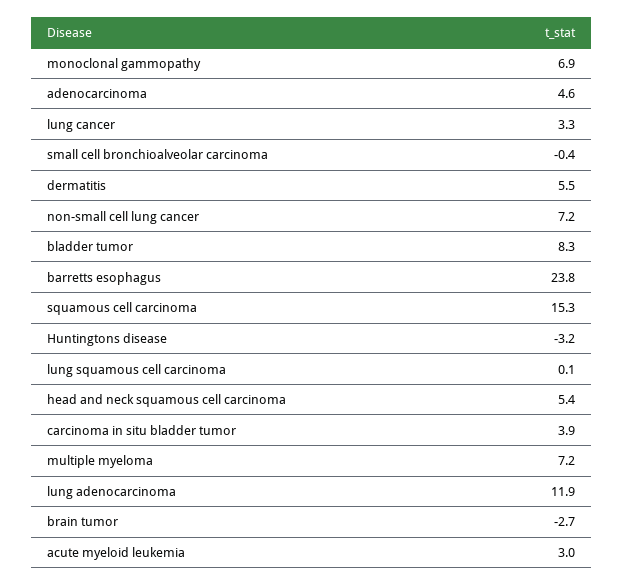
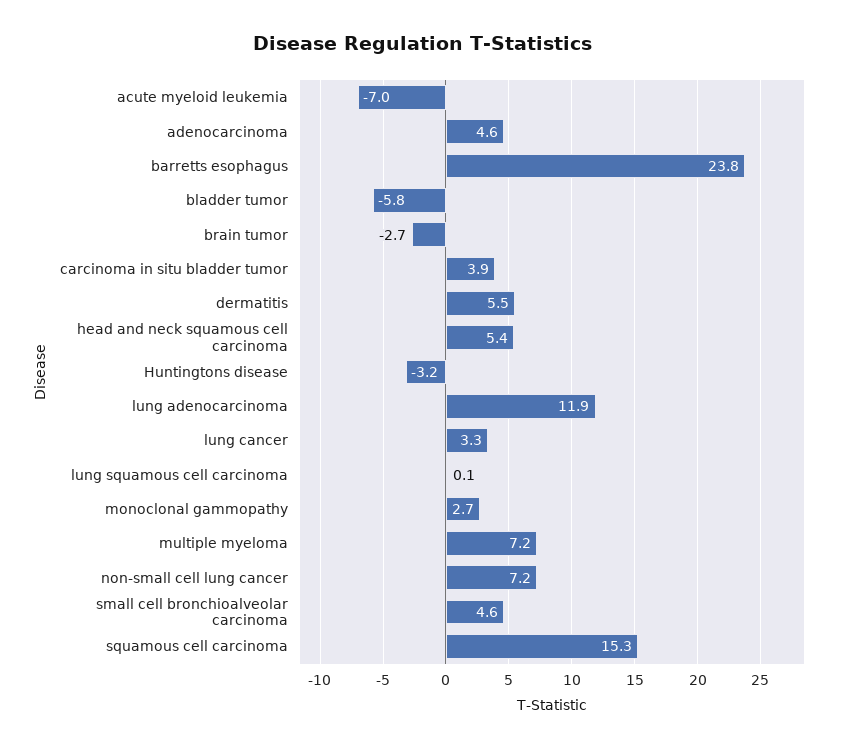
  {
-   "monoclonal gammopathy": 6.9,
+   "monoclonal gammopathy": 2.7,
    "adenocarcinoma": 4.6,
    "lung cancer": 3.3,
-   "small cell bronchioalveolar carcinoma": -0.4,
+   "small cell bronchioalveolar carcinoma": 4.6,
    "dermatitis": 5.5,
    "non-small cell lung cancer": 7.2,
-   "bladder tumor": 8.3,
+   "bladder tumor": -5.8,
    "barretts esophagus": 23.8,
    "squamous cell carcinoma": 15.3,
    "Huntingtons disease": -3.2,
    "lung squamous cell carcinoma": 0.1,
    "head and neck squamous cell carcinoma": 5.4,
    "carcinoma in situ bladder tumor": 3.9,
    "multiple myeloma": 7.2,
    "lung adenocarcinoma": 11.9,
    "brain tumor": -2.7,
-   "acute myeloid leukemia": 3
+   "acute myeloid leukemia": -7
  }

